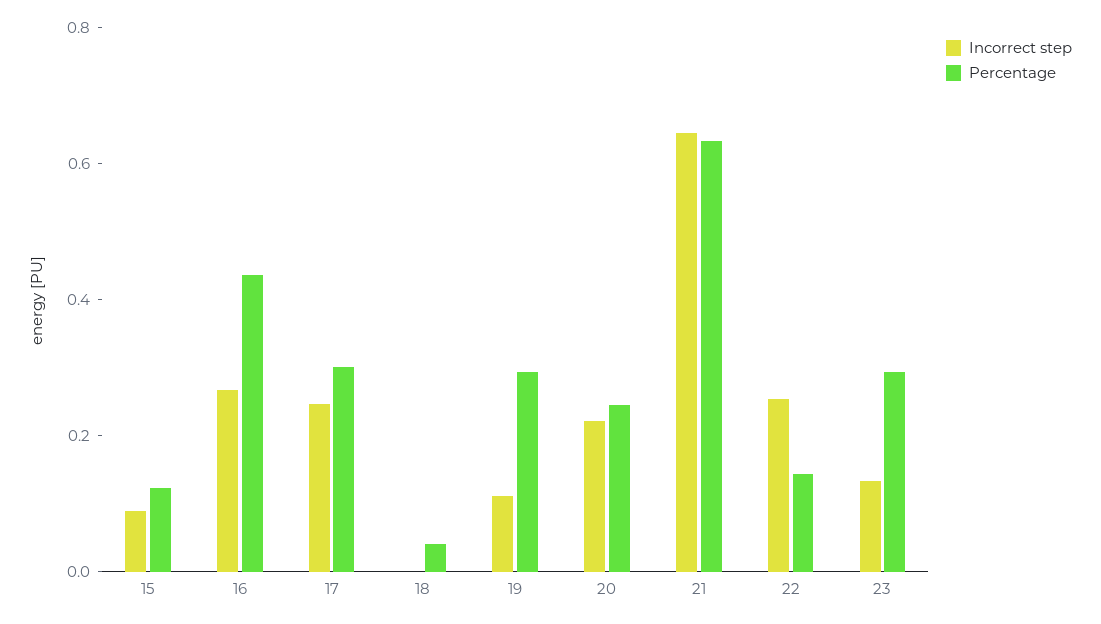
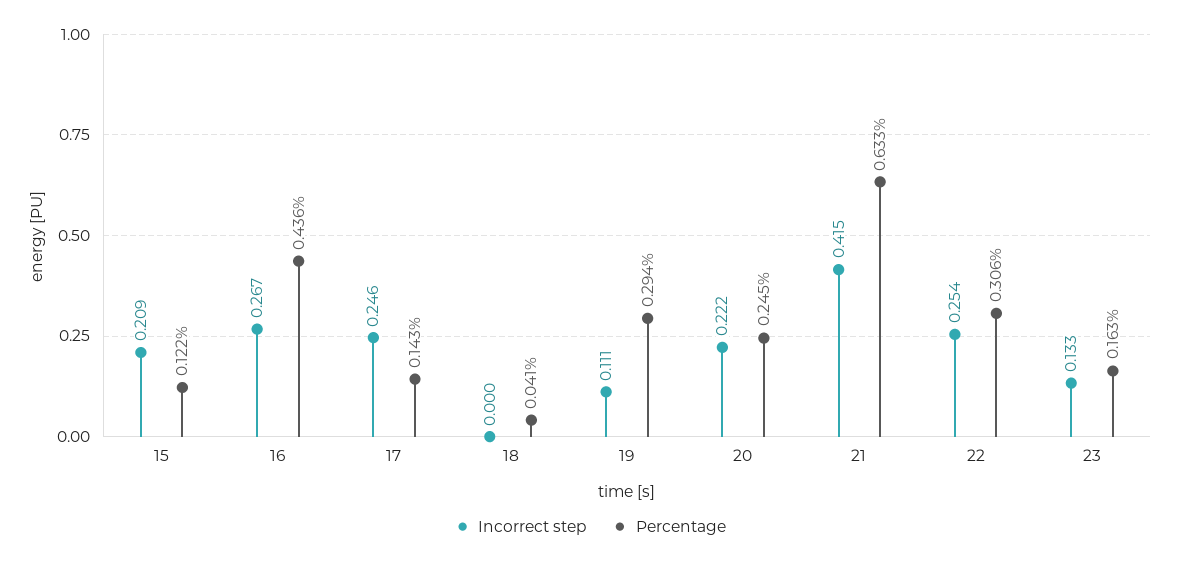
  {
    "Incorrect step": {
-     "15": 0.1,
+     "15": 0.209,
      "16": 0.267,
      "17": 0.246,
      "18": 0,
      "19": 0.111,
      "20": 0.222,
-     "21": 0.65,
+     "21": 0.415,
      "22": 0.254,
      "23": 0.133
    },
    "Percentage": {
      "15": 0.122,
      "16": 0.436,
-     "17": 0.3,
+     "17": 0.143,
      "18": 0.041,
      "19": 0.294,
      "20": 0.245,
      "21": 0.633,
-     "22": 0.15,
+     "22": 0.306,
-     "23": 0.3
+     "23": 0.163
    }
  }

